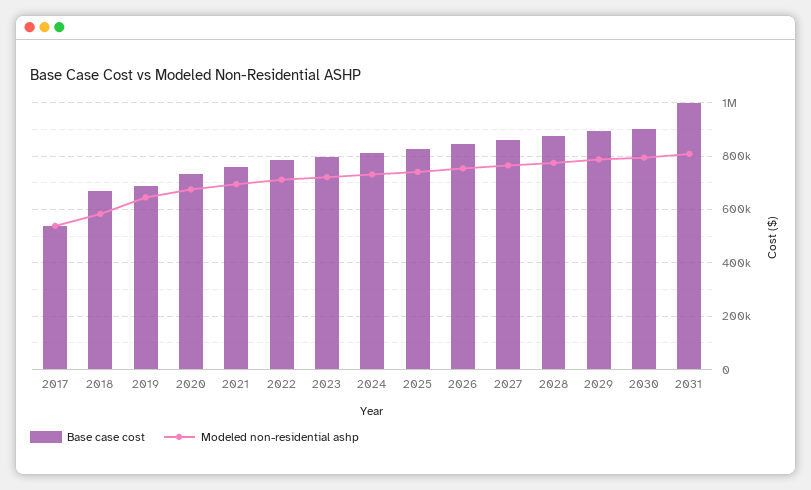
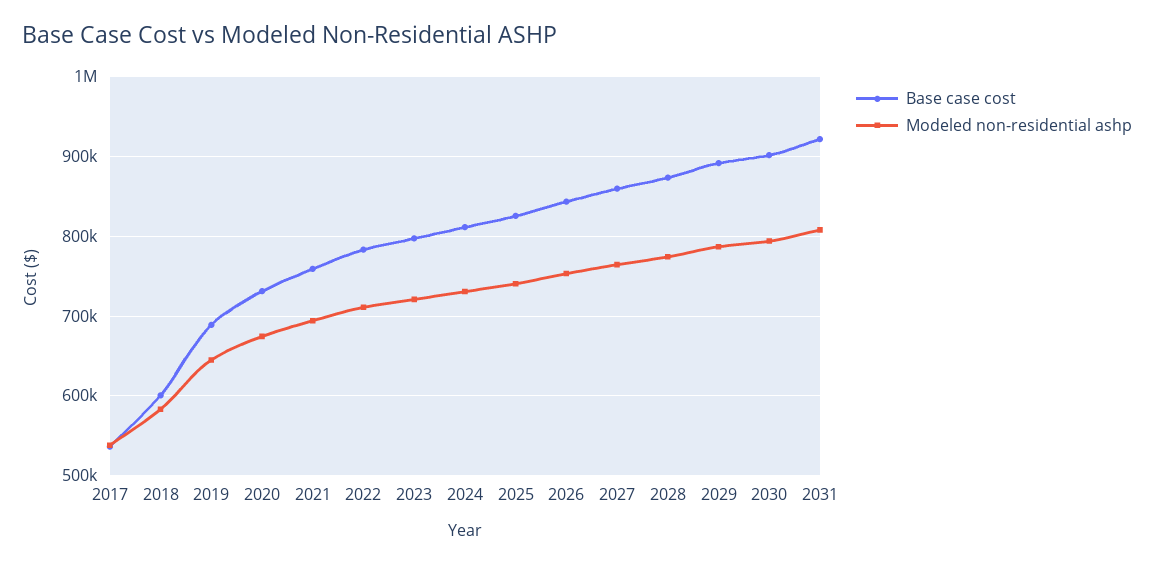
  {
    "Base case cost": {
      "2017": 540000,
-     "2018": 675000,
+     "2018": 600000,
      "2019": 690000,
      "2020": 730000,
      "2021": 760000,
      "2022": 780000,
      "2023": 800000,
      "2024": 810000,
      "2025": 830000,
      "2026": 840000,
      "2027": 860000,
      "2028": 870000,
      "2029": 890000,
      "2030": 900000,
-     "2031": 1000000
+     "2031": 920000
    },
    "Modeled non-residential ashp": {
      "2017": 540000,
      "2018": 580000,
      "2019": 650000,
      "2020": 670000,
      "2021": 690000,
      "2022": 710000,
      "2023": 720000,
      "2024": 730000,
      "2025": 740000,
      "2026": 750000,
      "2027": 760000,
      "2028": 770000,
      "2029": 790000,
      "2030": 790000,
      "2031": 810000
    }
  }

